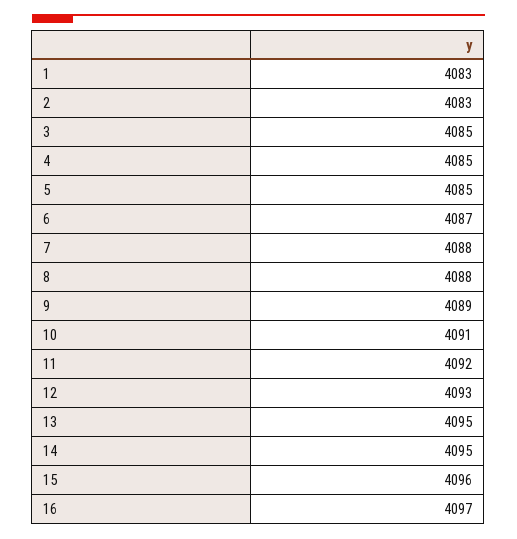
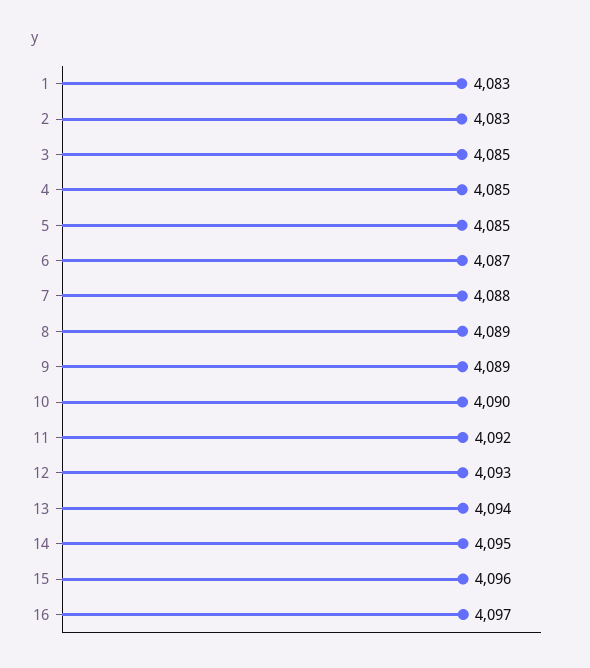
  {
    "1": 4083,
    "2": 4083,
    "3": 4085,
    "4": 4085,
    "5": 4085,
    "6": 4087,
    "7": 4088,
-   "8": 4088,
+   "8": 4089,
    "9": 4089,
-   "10": 4091,
+   "10": 4090,
    "11": 4092,
    "12": 4093,
-   "13": 4095,
+   "13": 4094,
    "14": 4095,
    "15": 4096,
    "16": 4097
  }

